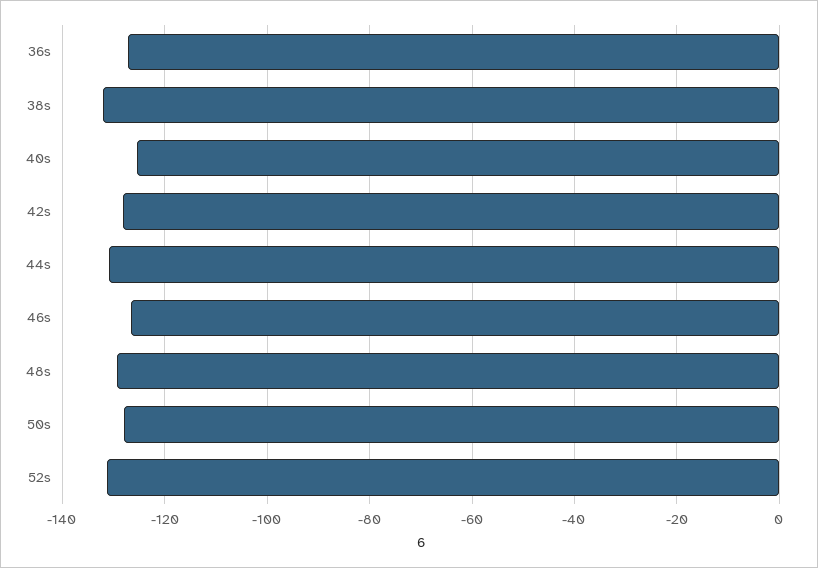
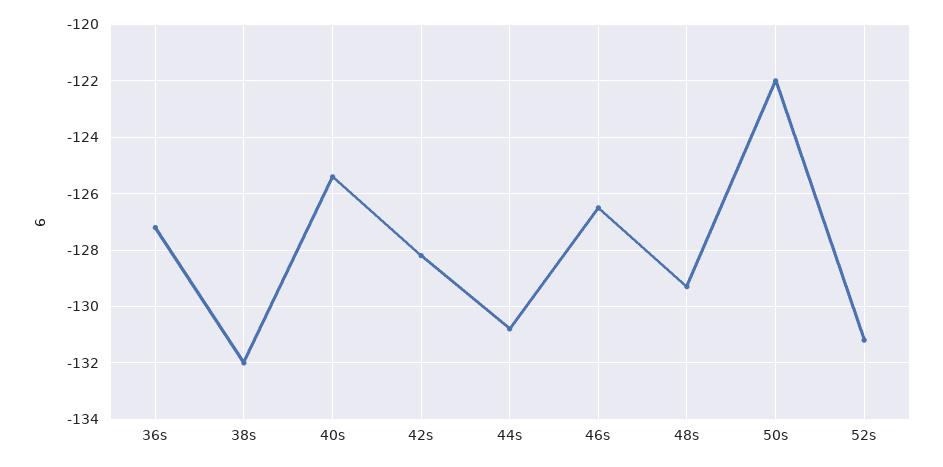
  {
    "36s": -127,
    "38s": -132,
    "40s": -125.5,
    "42s": -128,
    "44s": -131,
    "46s": -126.5,
    "48s": -129.5,
-   "50s": -128,
+   "50s": -122,
    "52s": -131
  }

